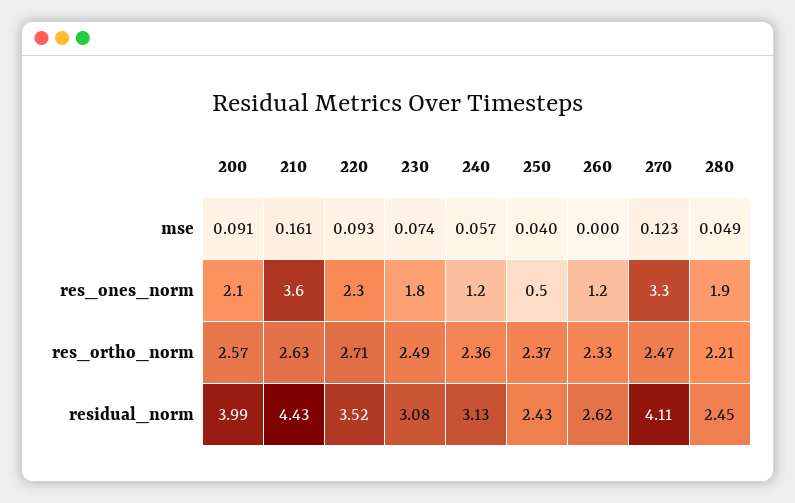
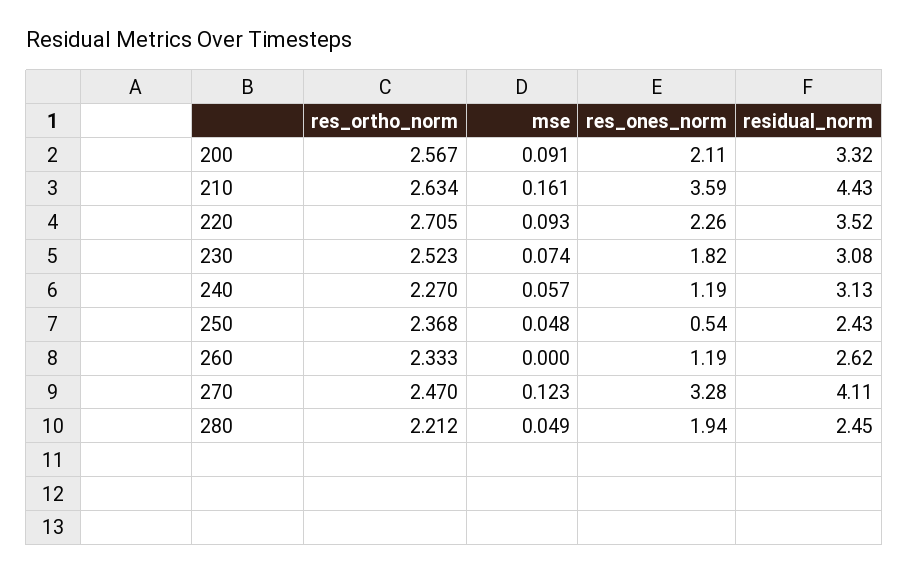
  {
    "200": {
      "mse": 0.091,
      "res_ones_norm": 2.11,
      "res_ortho_norm": 2.567,
-     "residual_norm": 3.99
+     "residual_norm": 3.32
    },
    "210": {
      "mse": 0.161,
      "res_ones_norm": 3.59,
      "res_ortho_norm": 2.634,
      "residual_norm": 4.43
    },
    "220": {
      "mse": 0.093,
      "res_ones_norm": 2.26,
      "res_ortho_norm": 2.705,
      "residual_norm": 3.52
    },
    "230": {
      "mse": 0.074,
      "res_ones_norm": 1.82,
-     "res_ortho_norm": 2.49,
+     "res_ortho_norm": 2.523,
      "residual_norm": 3.08
    },
    "240": {
      "mse": 0.057,
      "res_ones_norm": 1.19,
-     "res_ortho_norm": 2.36,
+     "res_ortho_norm": 2.27,
      "residual_norm": 3.13
    },
    "250": {
-     "mse": 0.04,
+     "mse": 0.048,
      "res_ones_norm": 0.54,
      "res_ortho_norm": 2.368,
      "residual_norm": 2.43
    },
    "260": {
      "mse": 0,
      "res_ones_norm": 1.19,
      "res_ortho_norm": 2.333,
      "residual_norm": 2.62
    },
    "270": {
      "mse": 0.123,
      "res_ones_norm": 3.28,
      "res_ortho_norm": 2.47,
      "residual_norm": 4.11
    },
    "280": {
      "mse": 0.049,
      "res_ones_norm": 1.94,
      "res_ortho_norm": 2.212,
      "residual_norm": 2.45
    }
  }

